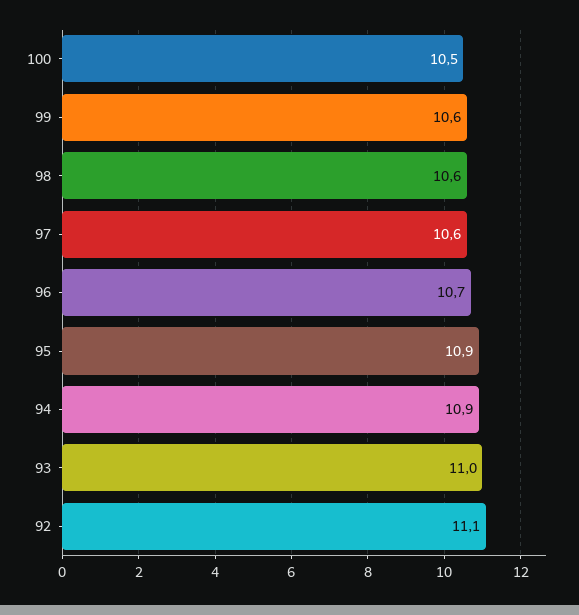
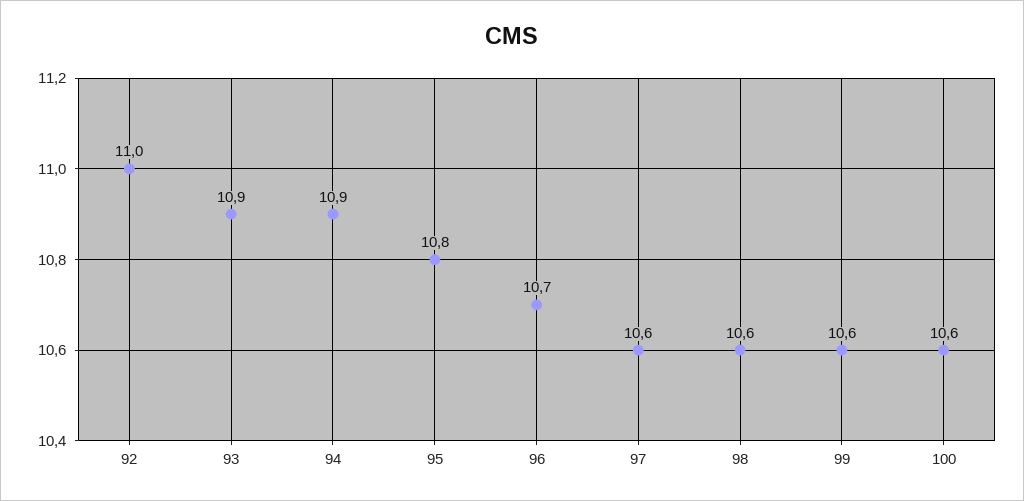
  {
-   "100": 10.5,
+   "100": 10.6,
    "99": 10.6,
    "98": 10.6,
    "97": 10.6,
    "96": 10.7,
-   "95": 10.9,
+   "95": 10.8,
    "94": 10.9,
-   "93": 11,
+   "93": 10.9,
-   "92": 11.1
+   "92": 11
  }

